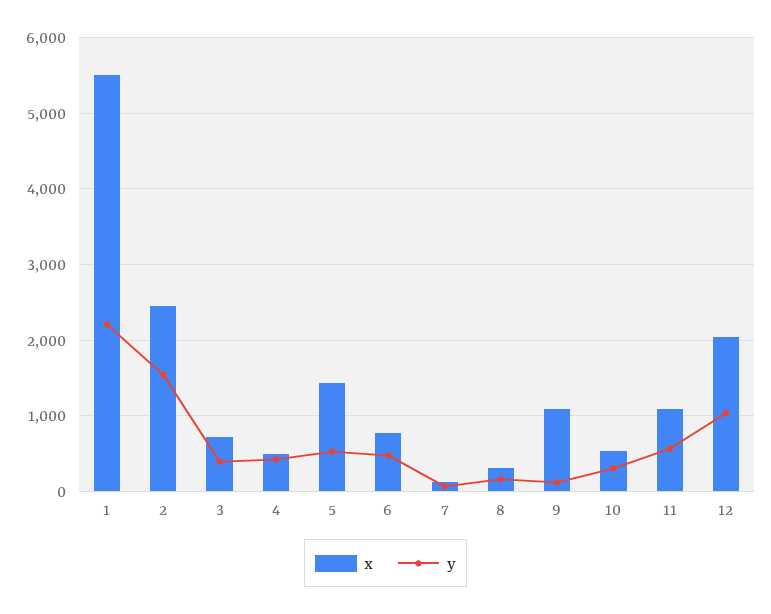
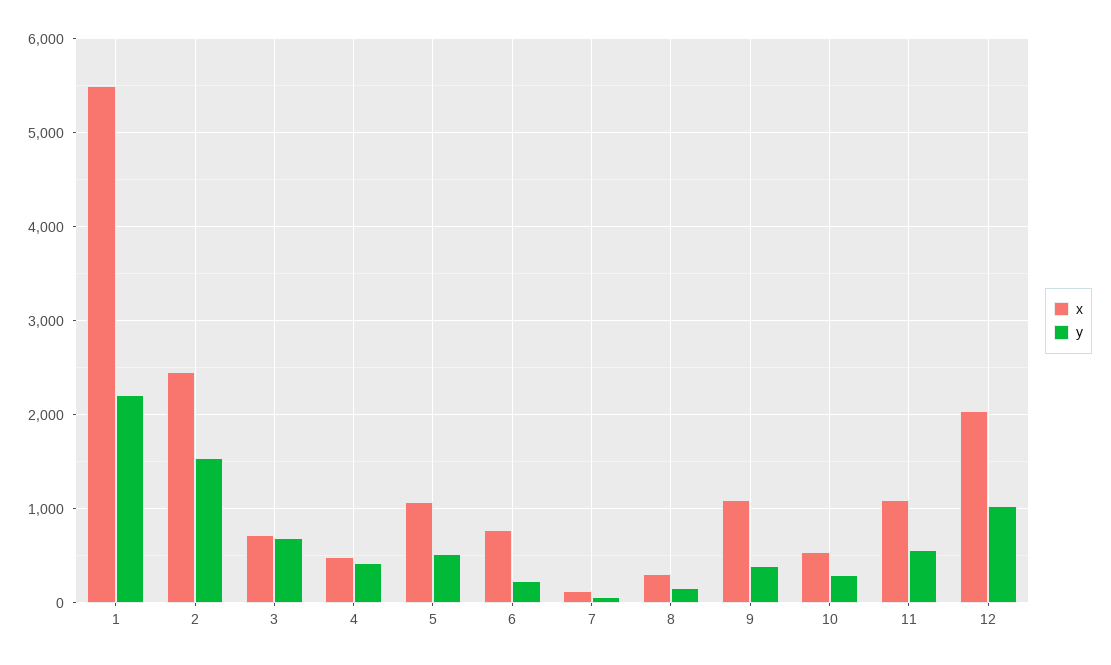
  {
    "x": {
      "1": 5500,
      "2": 2500,
      "3": 700,
      "4": 500,
-     "5": 1400,
+     "5": 1100,
      "6": 800,
      "7": 100,
      "8": 300,
      "9": 1100,
      "10": 500,
      "11": 1100,
      "12": 2000
    },
    "y": {
      "1": 2200,
      "2": 1500,
-     "3": 400,
+     "3": 700,
      "4": 400,
      "5": 500,
-     "6": 500,
+     "6": 200,
      "7": 100,
      "8": 200,
-     "9": 100,
+     "9": 400,
      "10": 300,
      "11": 600,
      "12": 1000
    }
  }

